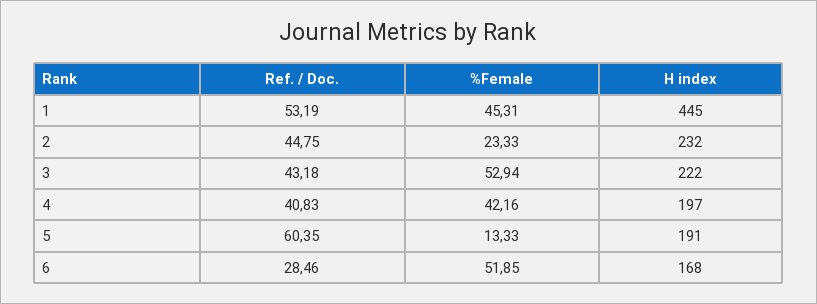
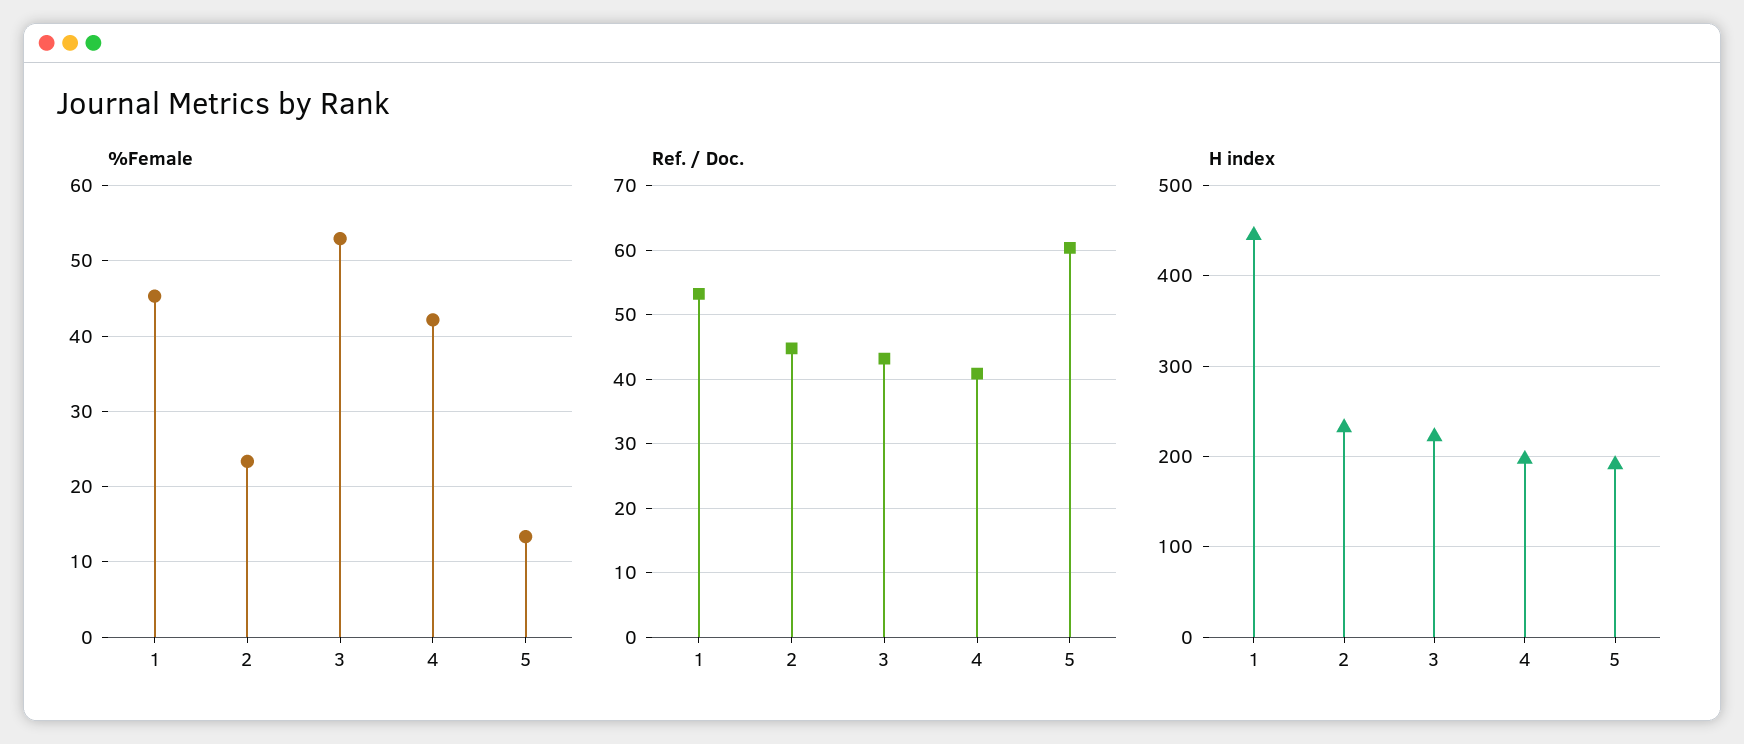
  {
    "Ref. / Doc.": {
      "1": 53.19,
      "2": 44.75,
      "3": 43.18,
      "4": 40.83,
-     "5": 60.35,
+     "5": 60.35
-     "6": 28.46
    },
    "%Female": {
      "1": 45.31,
      "2": 23.33,
      "3": 52.94,
      "4": 42.16,
-     "5": 13.33,
+     "5": 13.33
-     "6": 51.85
    },
    "H index": {
      "1": 445,
      "2": 232,
      "3": 222,
      "4": 197,
-     "5": 191,
+     "5": 191
-     "6": 168
    }
  }

